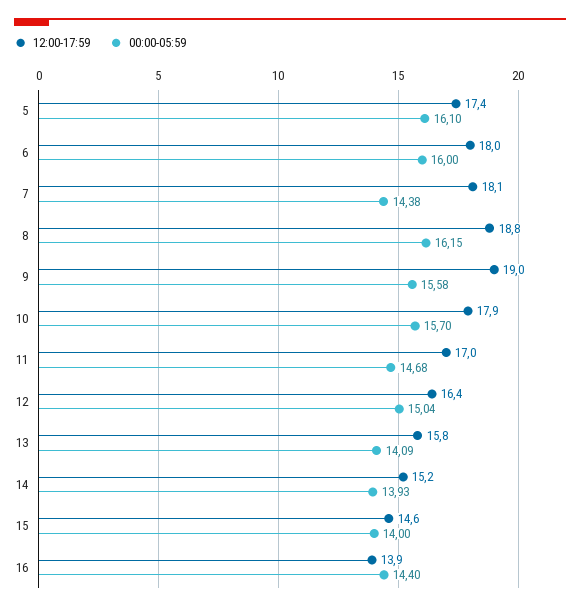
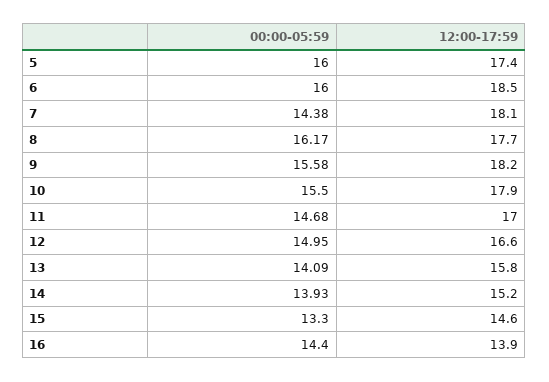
  {
    "12:00-17:59": {
      "5": 17.4,
-     "6": 18,
+     "6": 18.5,
      "7": 18.1,
-     "8": 18.8,
+     "8": 17.7,
-     "9": 19,
+     "9": 18.2,
      "10": 17.9,
      "11": 17,
-     "12": 16.4,
+     "12": 16.6,
      "13": 15.8,
      "14": 15.2,
      "15": 14.6,
      "16": 13.9
    },
    "00:00-05:59": {
-     "5": 16.1,
+     "5": 16,
      "6": 16,
      "7": 14.38,
-     "8": 16.15,
+     "8": 16.17,
      "9": 15.58,
-     "10": 15.7,
+     "10": 15.5,
      "11": 14.68,
-     "12": 15.04,
+     "12": 14.95,
      "13": 14.09,
      "14": 13.93,
-     "15": 14,
+     "15": 13.3,
      "16": 14.4
    }
  }

